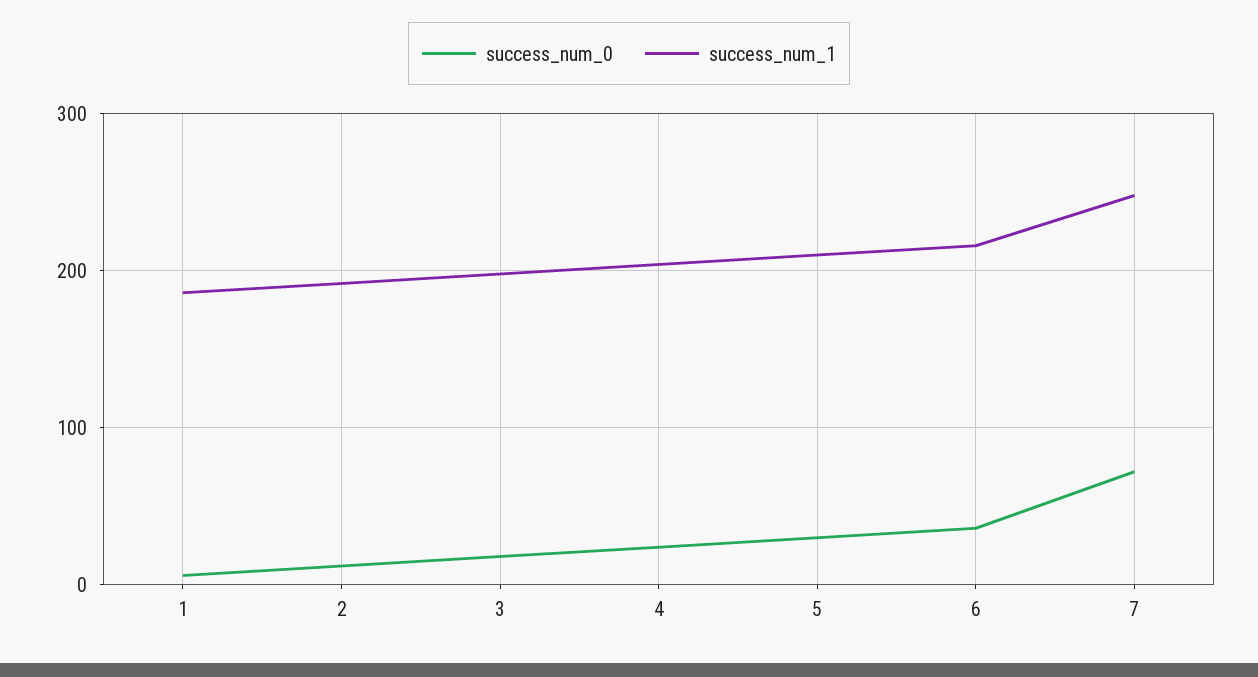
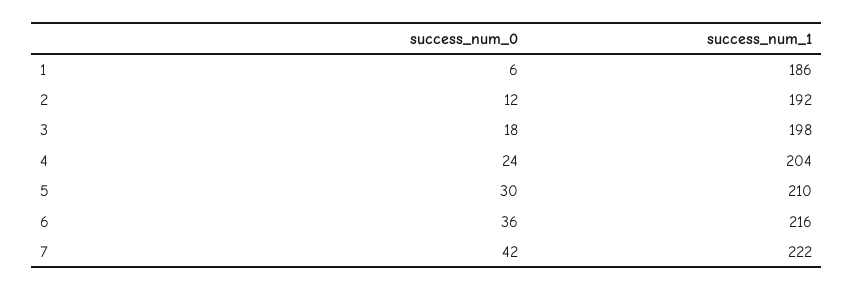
  {
    "success_num_0": {
      "1": 6,
      "2": 12,
      "3": 18,
      "4": 24,
      "5": 30,
      "6": 36,
-     "7": 70
+     "7": 42
    },
    "success_num_1": {
      "1": 186,
      "2": 192,
      "3": 198,
      "4": 204,
      "5": 210,
      "6": 216,
-     "7": 250
+     "7": 222
    }
  }

